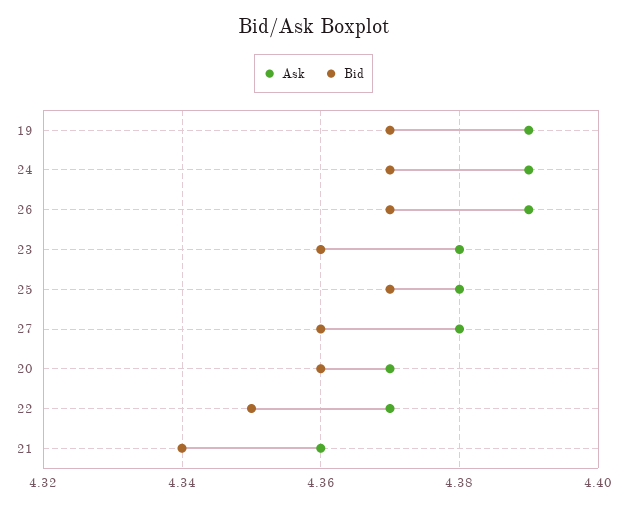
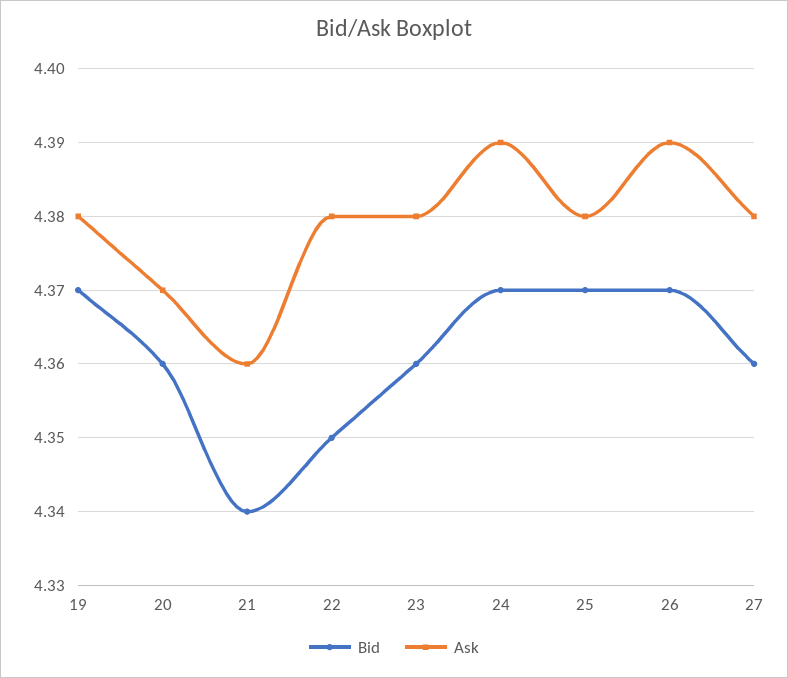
  {
    "Ask": {
-     "19": 4.39,
+     "19": 4.38,
      "24": 4.39,
      "26": 4.39,
      "23": 4.38,
      "25": 4.38,
      "27": 4.38,
      "20": 4.37,
-     "22": 4.37,
+     "22": 4.38,
      "21": 4.36
    },
    "Bid": {
      "19": 4.37,
      "24": 4.37,
      "26": 4.37,
      "23": 4.36,
      "25": 4.37,
      "27": 4.36,
      "20": 4.36,
      "22": 4.35,
      "21": 4.34
    }
  }

